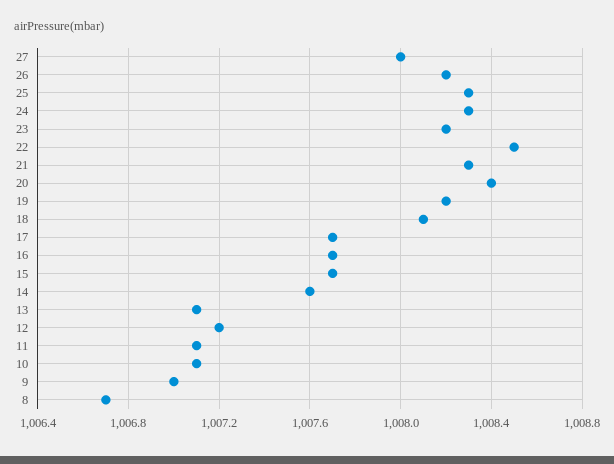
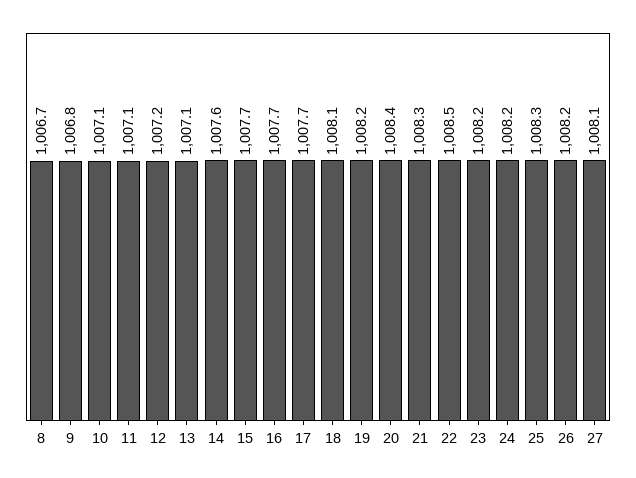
  {
-   "27": 1008,
+   "27": 1008.1,
    "26": 1008.2,
    "25": 1008.3,
-   "24": 1008.3,
+   "24": 1008.2,
    "23": 1008.2,
    "22": 1008.5,
    "21": 1008.3,
    "20": 1008.4,
    "19": 1008.2,
    "18": 1008.1,
    "17": 1007.7,
    "16": 1007.7,
    "15": 1007.7,
    "14": 1007.6,
    "13": 1007.1,
    "12": 1007.2,
    "11": 1007.1,
    "10": 1007.1,
-   "9": 1007,
+   "9": 1006.8,
    "8": 1006.7
  }

